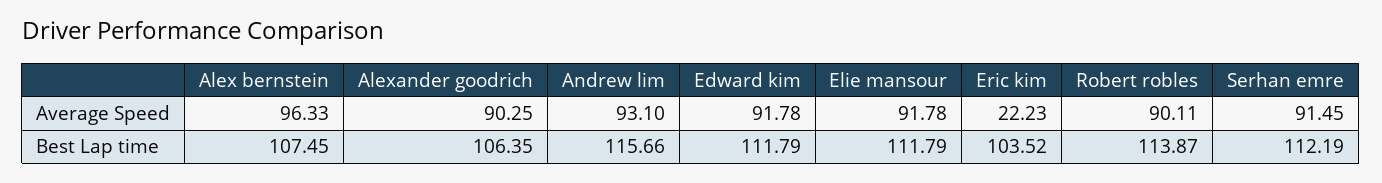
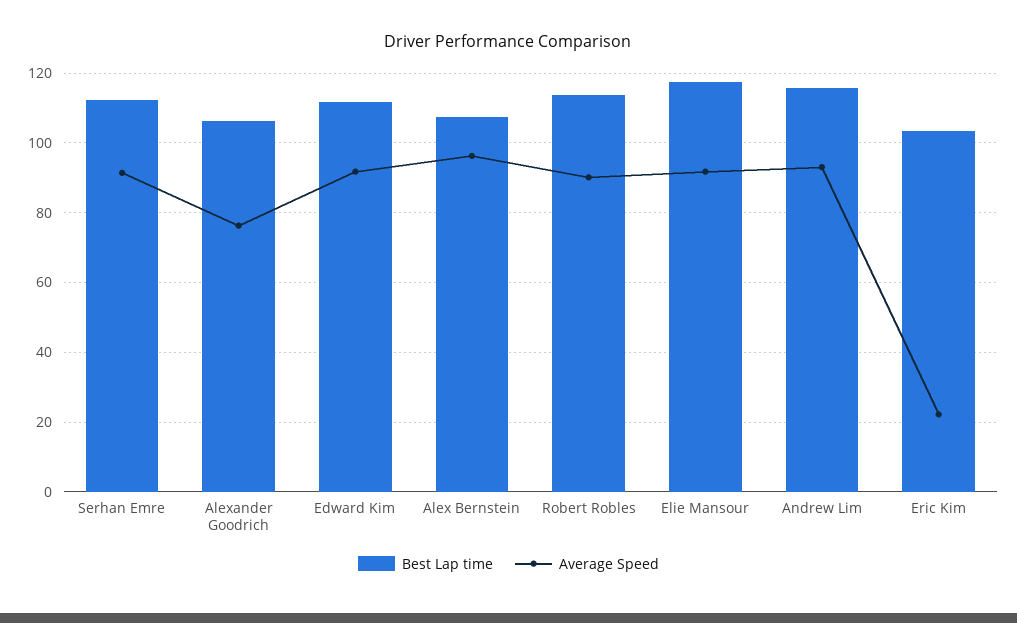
  {
    "Average Speed": {
      "Alex bernstein": 96.33,
-     "Alexander goodrich": 90.25,
+     "Alexander goodrich": 76,
      "Andrew lim": 93.1,
      "Edward kim": 91.78,
      "Elie mansour": 91.78,
      "Eric kim": 22.23,
      "Robert robles": 90.11,
      "Serhan emre": 91.45
    },
    "Best Lap time": {
      "Alex bernstein": 107.45,
      "Alexander goodrich": 106.35,
      "Andrew lim": 115.66,
      "Edward kim": 111.79,
-     "Elie mansour": 111.79,
+     "Elie mansour": 118,
      "Eric kim": 103.52,
      "Robert robles": 113.87,
      "Serhan emre": 112.19
    }
  }

